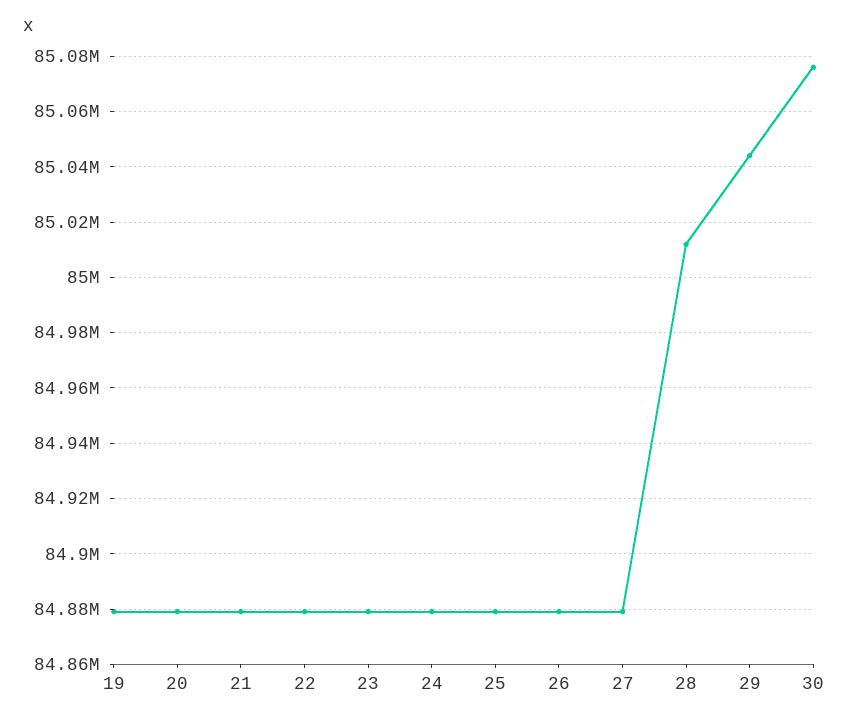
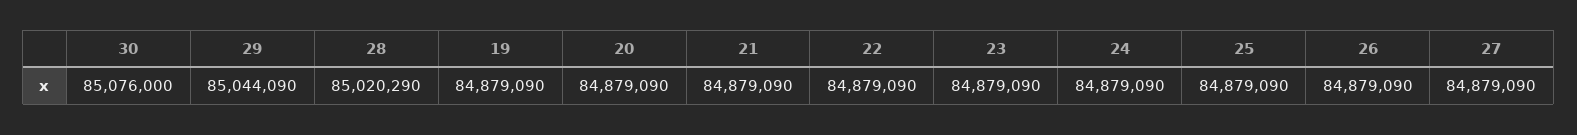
  {
    "19": 84879090,
    "20": 84879090,
    "21": 84879090,
    "22": 84879090,
    "23": 84879090,
    "24": 84879090,
    "25": 84879090,
    "26": 84879090,
    "27": 84879090,
-   "28": 85012500,
+   "28": 85020290,
    "29": 85044090,
    "30": 85076000
  }

